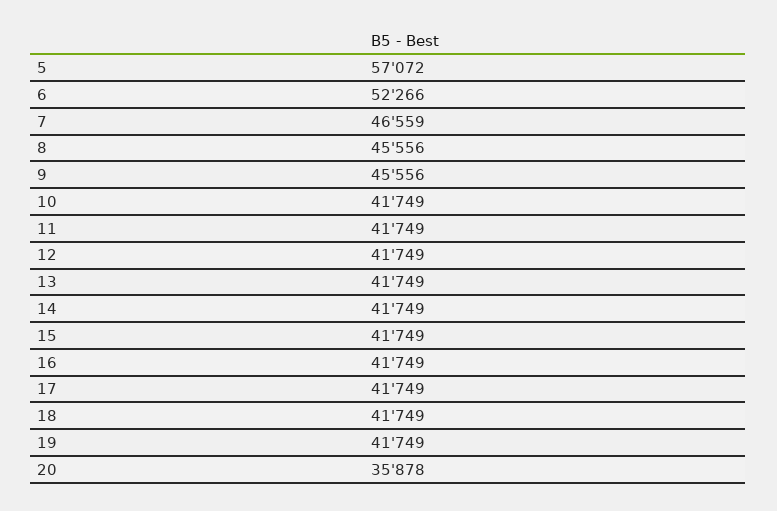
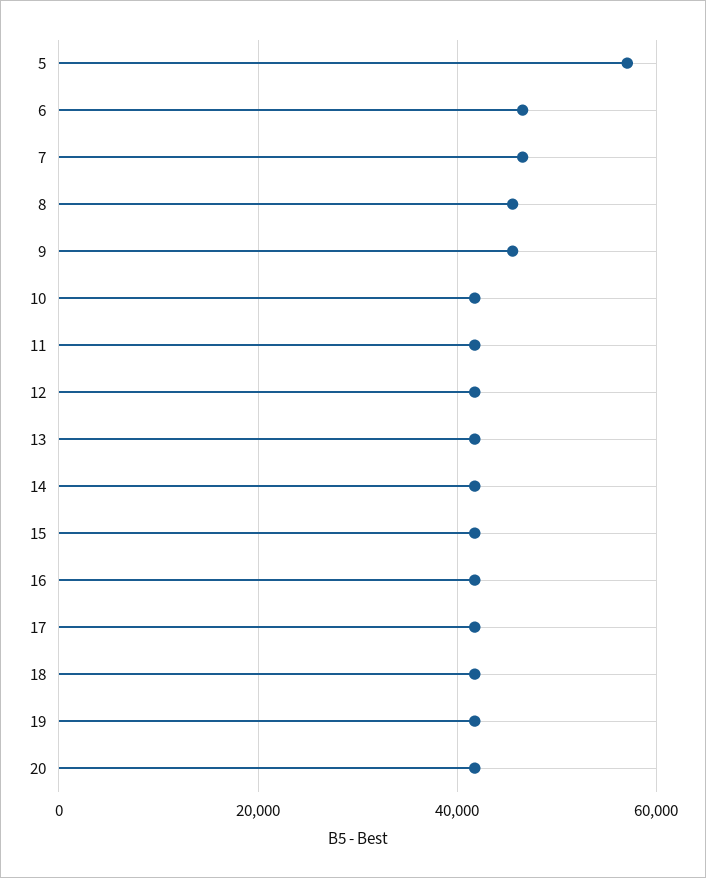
  {
    "5": 57072,
-   "6": 52266,
+   "6": 46000,
    "7": 46559,
    "8": 45556,
    "9": 45556,
    "10": 41749,
    "11": 41749,
    "12": 41749,
    "13": 41749,
    "14": 41749,
    "15": 41749,
    "16": 41749,
    "17": 41749,
    "18": 41749,
    "19": 41749,
-   "20": 35878
+   "20": 42000
  }

